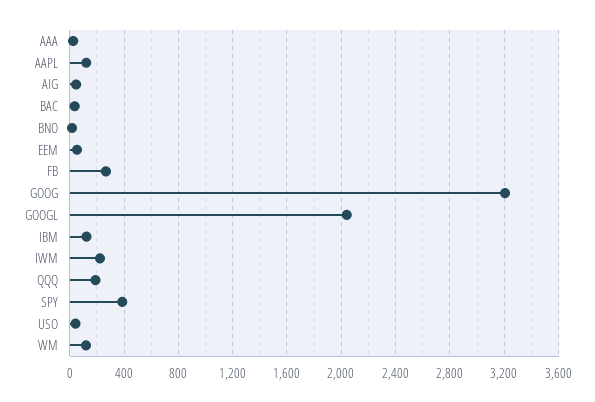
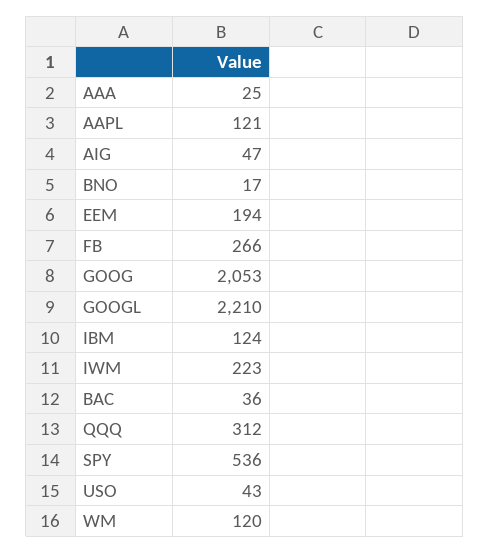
  {
    "AAA": 25,
    "AAPL": 121,
    "AIG": 47,
    "BAC": 36,
    "BNO": 17,
-   "EEM": 50,
+   "EEM": 194,
    "FB": 266,
-   "GOOG": 3200,
+   "GOOG": 2053,
-   "GOOGL": 2050,
+   "GOOGL": 2210,
    "IBM": 124,
    "IWM": 223,
-   "QQQ": 200,
+   "QQQ": 312,
-   "SPY": 400,
+   "SPY": 536,
    "USO": 43,
    "WM": 120
  }

